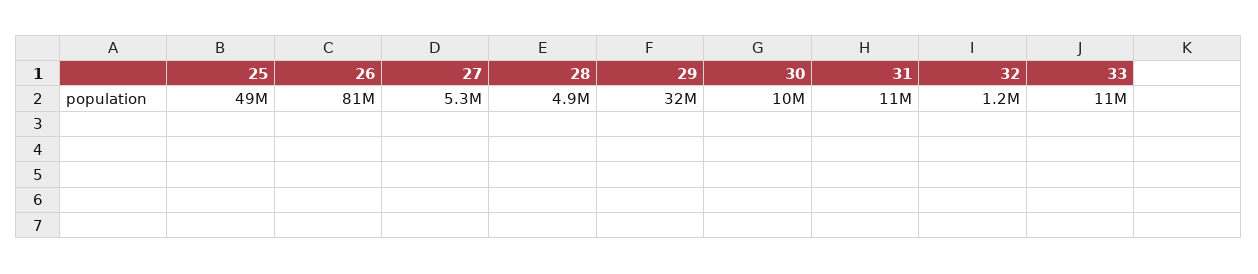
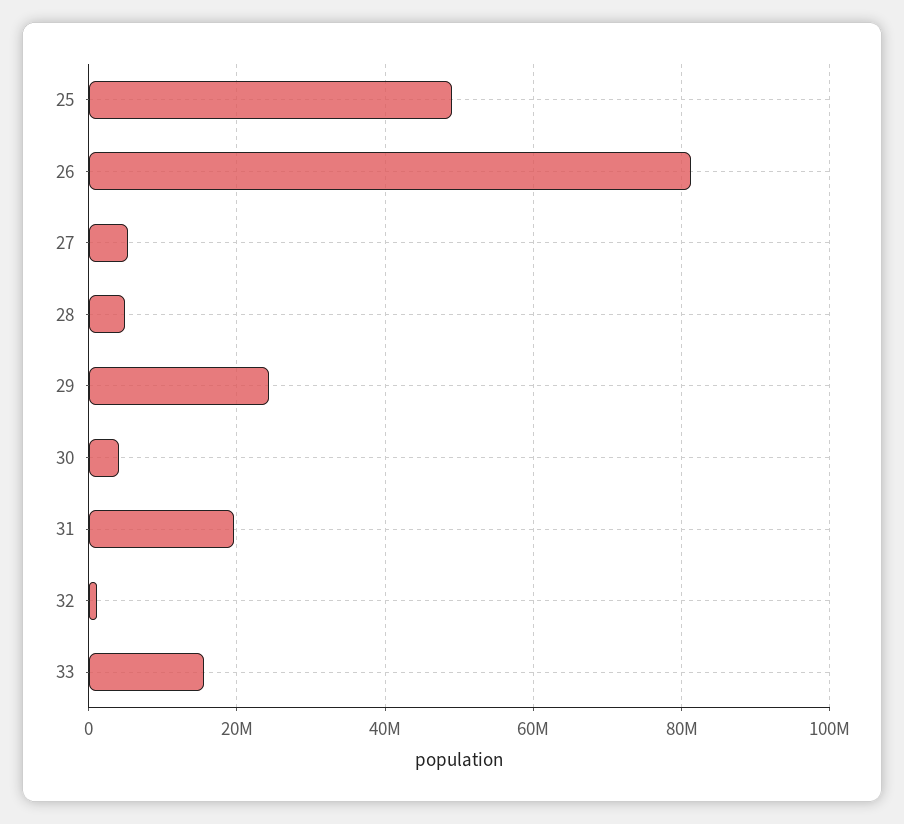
  {
    "25": 49000000,
    "26": 81000000,
    "27": 5300000,
    "28": 4900000,
-   "29": 32000000,
+   "29": 24000000,
-   "30": 10000000,
+   "30": 4000000,
-   "31": 11000000,
+   "31": 20000000,
    "32": 1200000,
-   "33": 11000000
+   "33": 16000000
  }

